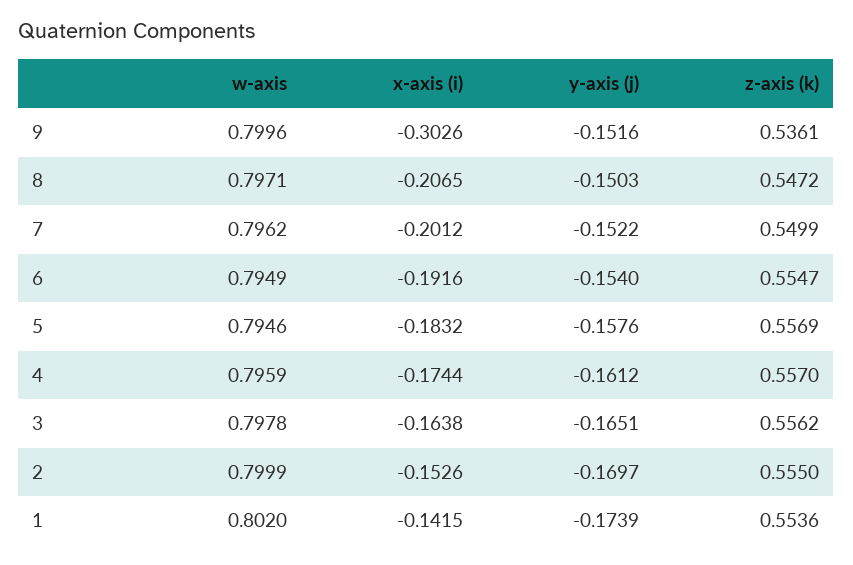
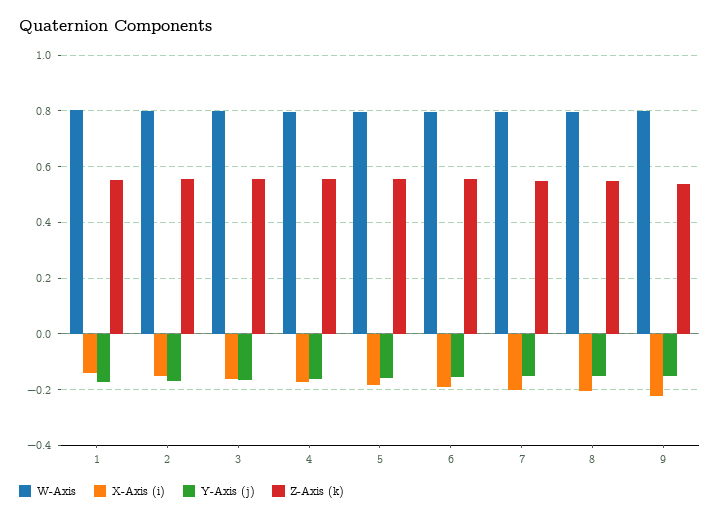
  {
    "w-axis": {
      "9": 0.7996,
      "8": 0.7971,
      "7": 0.7962,
      "6": 0.7949,
      "5": 0.7946,
      "4": 0.7959,
      "3": 0.7978,
      "2": 0.7999,
      "1": 0.802
    },
    "x-axis (i)": {
-     "9": -0.3026,
+     "9": -0.225,
      "8": -0.2065,
      "7": -0.2012,
      "6": -0.1916,
      "5": -0.1832,
      "4": -0.1744,
      "3": -0.1638,
      "2": -0.1526,
      "1": -0.1415
    },
    "y-axis (j)": {
      "9": -0.1516,
      "8": -0.1503,
      "7": -0.1522,
      "6": -0.154,
      "5": -0.1576,
      "4": -0.1612,
      "3": -0.1651,
      "2": -0.1697,
      "1": -0.1739
    },
    "z-axis (k)": {
      "9": 0.5361,
      "8": 0.5472,
      "7": 0.5499,
      "6": 0.5547,
      "5": 0.5569,
      "4": 0.557,
      "3": 0.5562,
      "2": 0.555,
      "1": 0.5536
    }
  }

